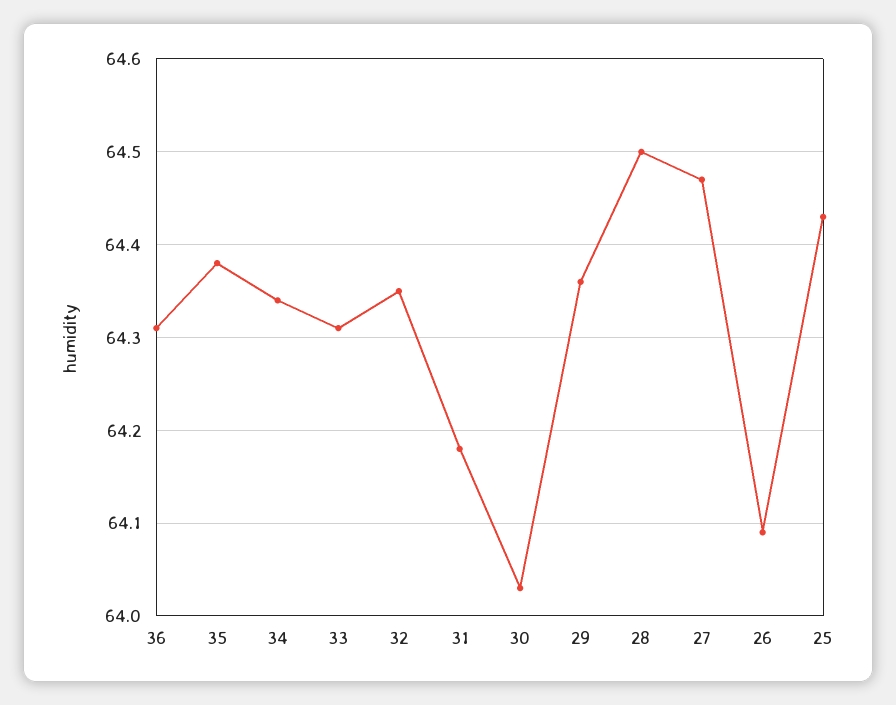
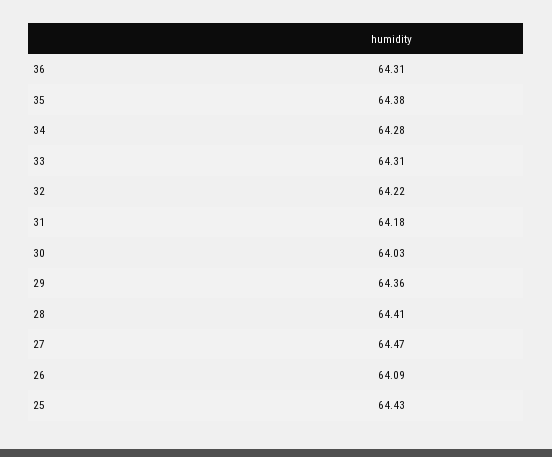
  {
    "36": 64.31,
    "35": 64.38,
-   "34": 64.34,
+   "34": 64.28,
    "33": 64.31,
-   "32": 64.35,
+   "32": 64.22,
    "31": 64.18,
    "30": 64.03,
    "29": 64.36,
-   "28": 64.5,
+   "28": 64.41,
    "27": 64.47,
    "26": 64.09,
    "25": 64.43
  }

